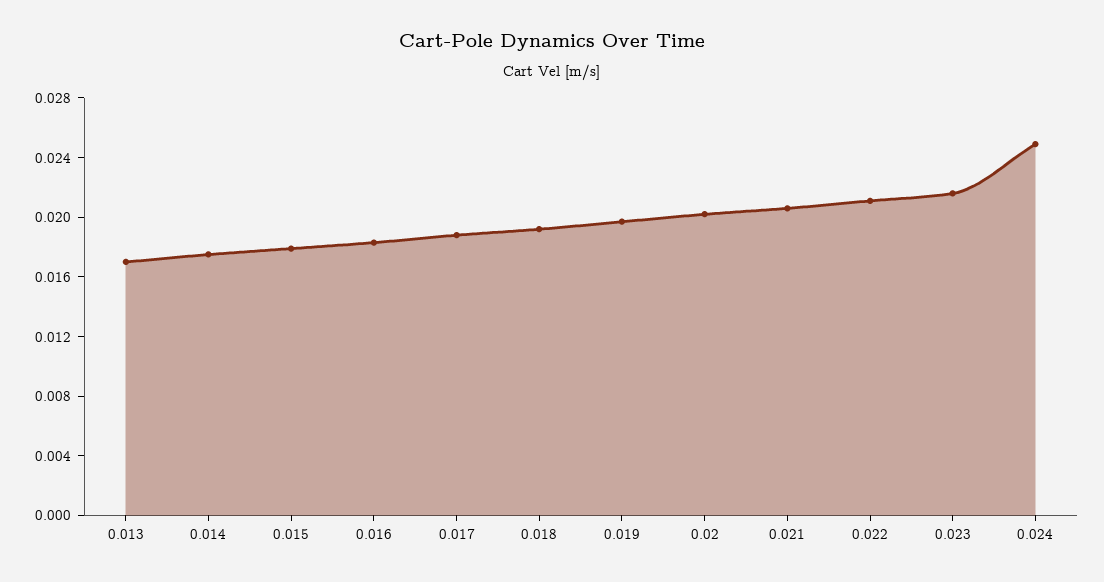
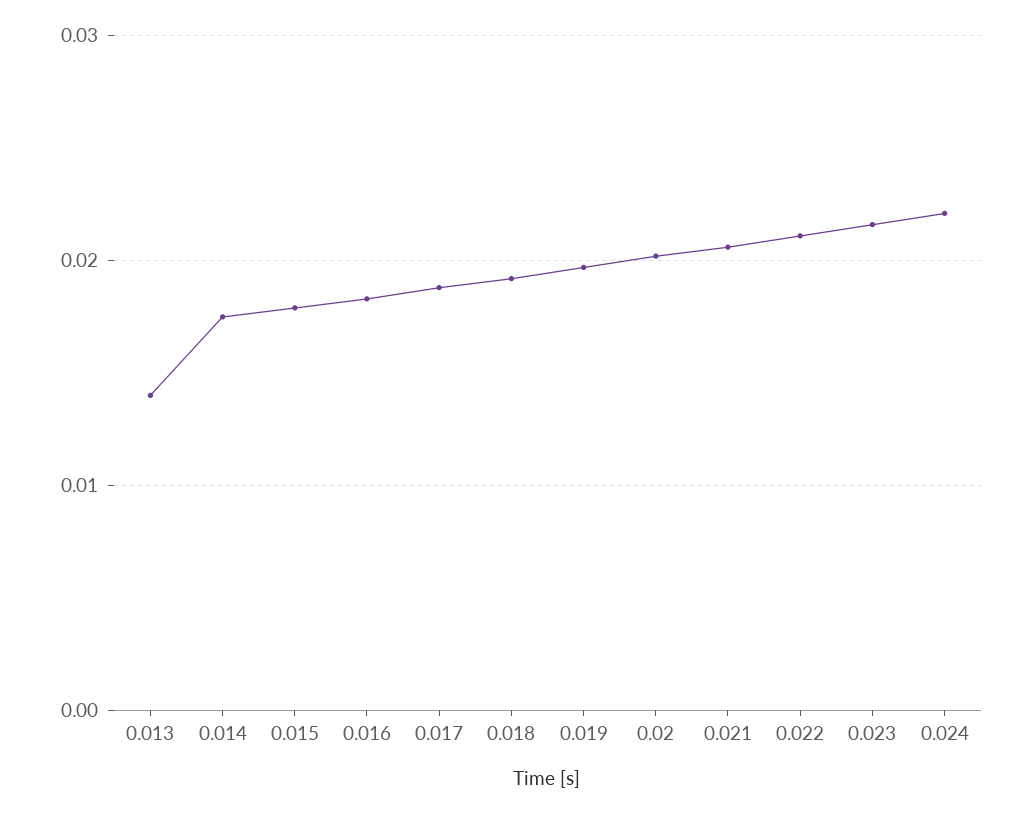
  {
-   "0.013": 0.017,
+   "0.013": 0.014,
    "0.014": 0.018,
    "0.015": 0.018,
    "0.016": 0.018,
    "0.017": 0.019,
    "0.018": 0.019,
    "0.019": 0.02,
    "0.02": 0.02,
    "0.021": 0.021,
    "0.022": 0.021,
    "0.023": 0.022,
-   "0.024": 0.025
+   "0.024": 0.022
  }

